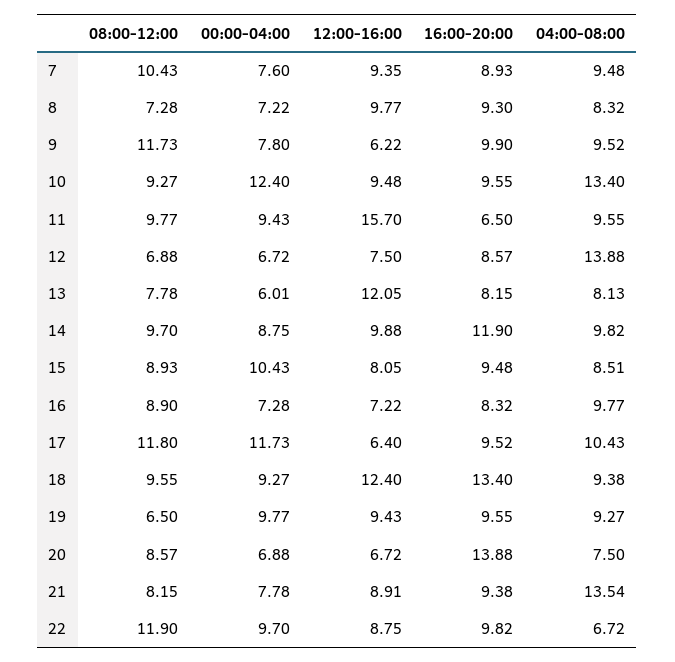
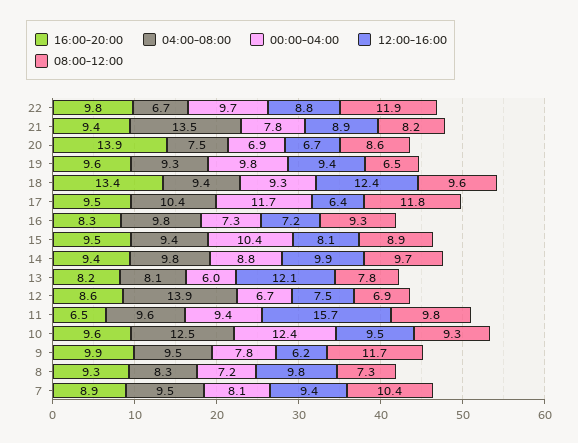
  {
    "08:00-12:00": {
      "7": 10.43,
      "8": 7.28,
      "9": 11.73,
      "10": 9.27,
      "11": 9.77,
      "12": 6.88,
      "13": 7.78,
      "14": 9.7,
      "15": 8.93,
-     "16": 8.9,
+     "16": 9.3,
      "17": 11.8,
      "18": 9.55,
      "19": 6.5,
      "20": 8.57,
      "21": 8.15,
      "22": 11.9
    },
    "00:00-04:00": {
-     "7": 7.6,
+     "7": 8.1,
      "8": 7.22,
      "9": 7.8,
      "10": 12.4,
      "11": 9.43,
      "12": 6.72,
      "13": 6.01,
      "14": 8.75,
      "15": 10.43,
      "16": 7.28,
      "17": 11.73,
      "18": 9.27,
      "19": 9.77,
      "20": 6.88,
      "21": 7.78,
      "22": 9.7
    },
    "12:00-16:00": {
      "7": 9.35,
      "8": 9.77,
      "9": 6.22,
      "10": 9.48,
      "11": 15.7,
      "12": 7.5,
      "13": 12.05,
      "14": 9.88,
      "15": 8.05,
      "16": 7.22,
      "17": 6.4,
      "18": 12.4,
      "19": 9.43,
      "20": 6.72,
      "21": 8.91,
      "22": 8.75
    },
    "16:00-20:00": {
      "7": 8.93,
      "8": 9.3,
      "9": 9.9,
      "10": 9.55,
      "11": 6.5,
      "12": 8.57,
      "13": 8.15,
-     "14": 11.9,
+     "14": 9.4,
      "15": 9.48,
      "16": 8.32,
      "17": 9.52,
      "18": 13.4,
      "19": 9.55,
      "20": 13.88,
      "21": 9.38,
      "22": 9.82
    },
    "04:00-08:00": {
      "7": 9.48,
      "8": 8.32,
      "9": 9.52,
-     "10": 13.4,
+     "10": 12.5,
      "11": 9.55,
      "12": 13.88,
      "13": 8.13,
      "14": 9.82,
-     "15": 8.51,
+     "15": 9.4,
      "16": 9.77,
      "17": 10.43,
      "18": 9.38,
      "19": 9.27,
      "20": 7.5,
      "21": 13.54,
      "22": 6.72
    }
  }

